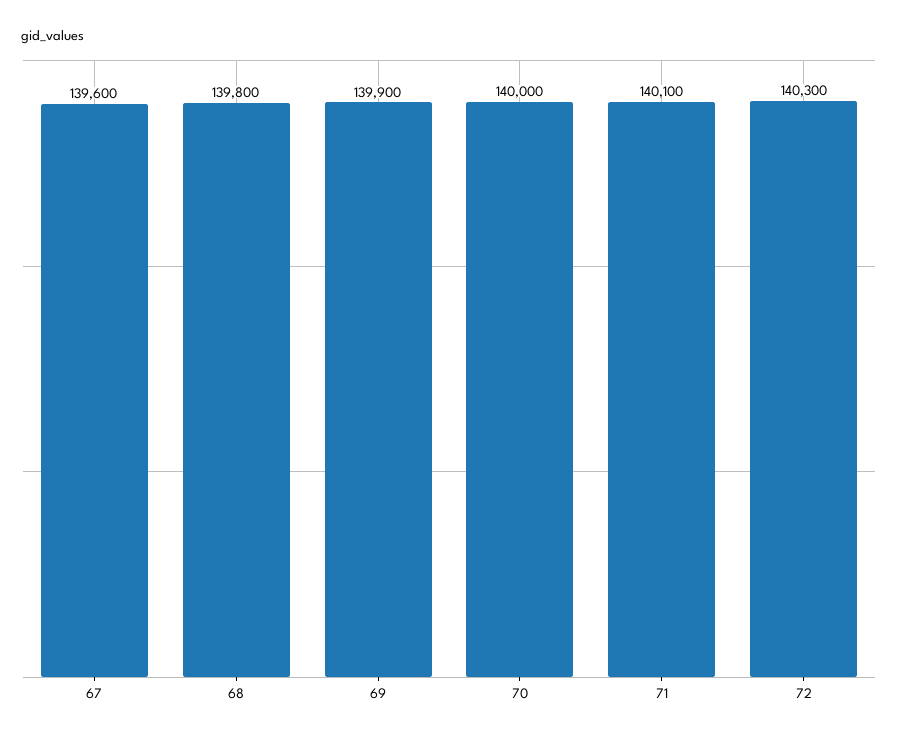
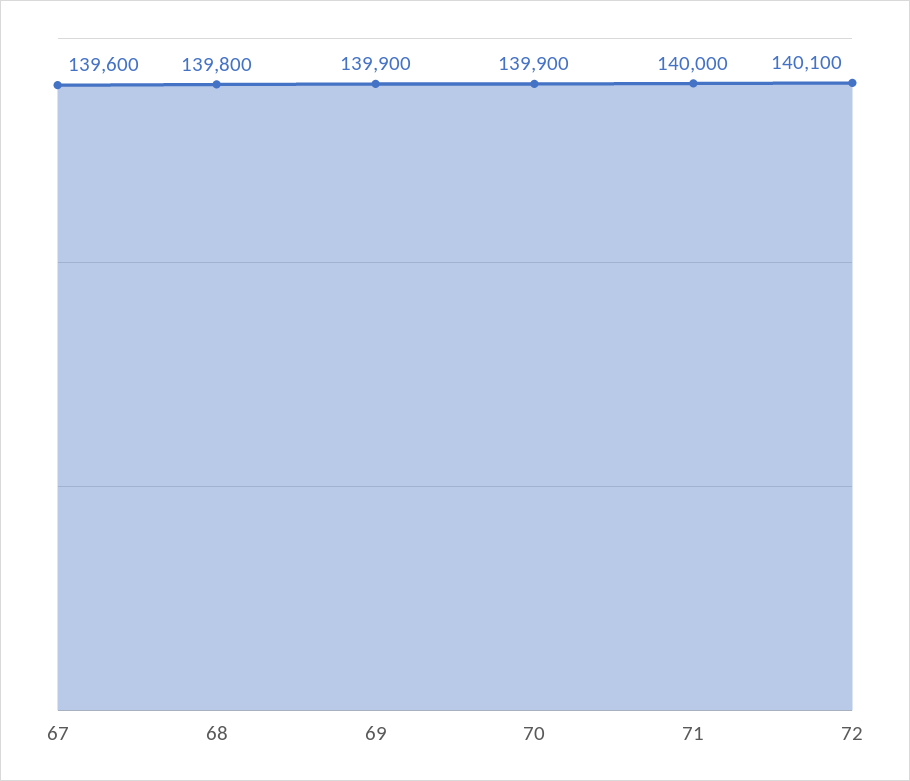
  {
    "67": 139600,
    "68": 139800,
    "69": 139900,
-   "70": 140000,
+   "70": 139900,
-   "71": 140100,
+   "71": 140000,
-   "72": 140300
+   "72": 140100
  }

